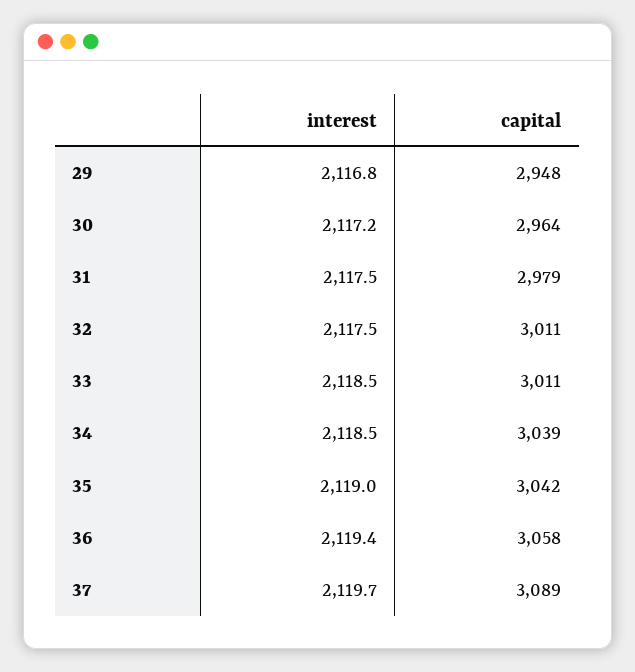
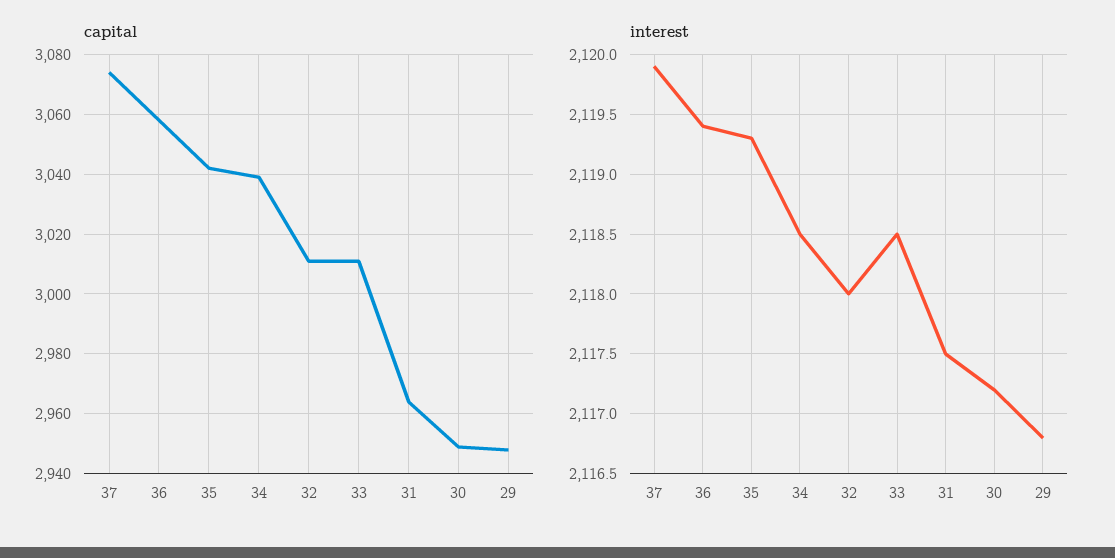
  {
    "interest": {
      "29": 2116.8,
      "30": 2117.2,
      "31": 2117.5,
-     "32": 2117.5,
+     "32": 2118,
      "33": 2118.5,
      "34": 2118.5,
-     "35": 2119,
+     "35": 2119.3,
      "36": 2119.4,
-     "37": 2119.7
+     "37": 2119.9
    },
    "capital": {
      "29": 2948,
-     "30": 2964,
+     "30": 2950,
-     "31": 2979,
+     "31": 2965,
      "32": 3011,
      "33": 3011,
      "34": 3039,
      "35": 3042,
      "36": 3058,
-     "37": 3089
+     "37": 3075
    }
  }

